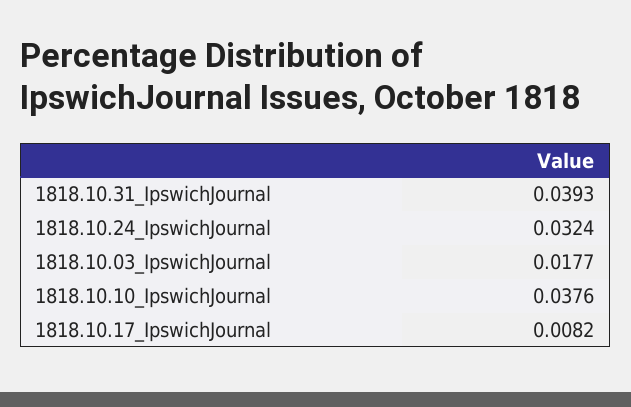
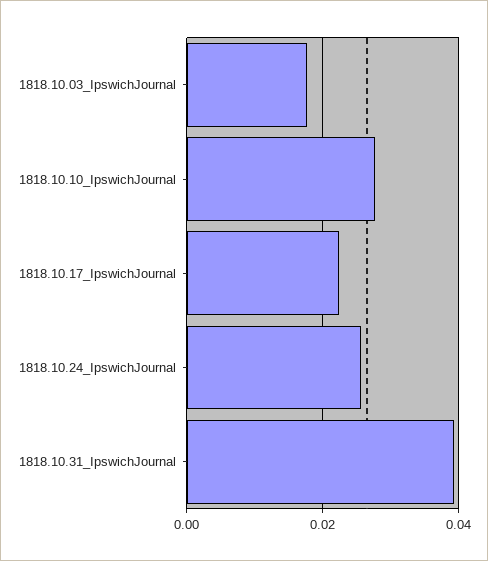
  {
    "1818.10.31_IpswichJournal": 0.0393,
-   "1818.10.24_IpswichJournal": 0.0324,
+   "1818.10.24_IpswichJournal": 0.026,
    "1818.10.03_IpswichJournal": 0.0177,
-   "1818.10.10_IpswichJournal": 0.0376,
+   "1818.10.10_IpswichJournal": 0.028,
-   "1818.10.17_IpswichJournal": 0.0082
+   "1818.10.17_IpswichJournal": 0.022
  }

